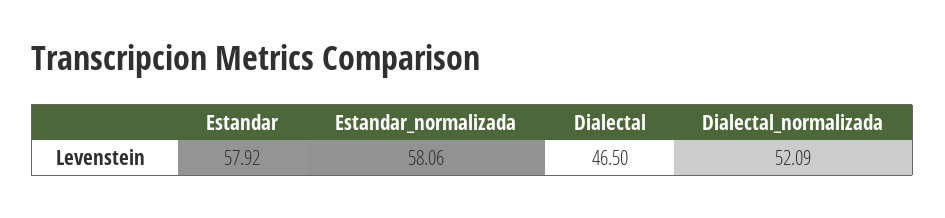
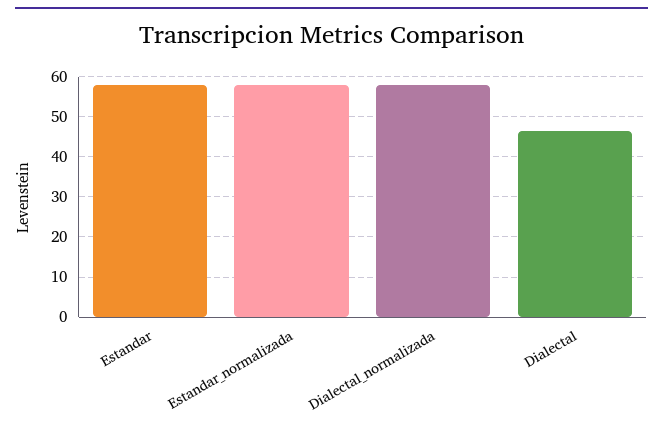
  {
    "Estandar": 57.92,
    "Estandar_normalizada": 58.06,
    "Dialectal": 46.5,
-   "Dialectal_normalizada": 52.09
+   "Dialectal_normalizada": 58
  }

